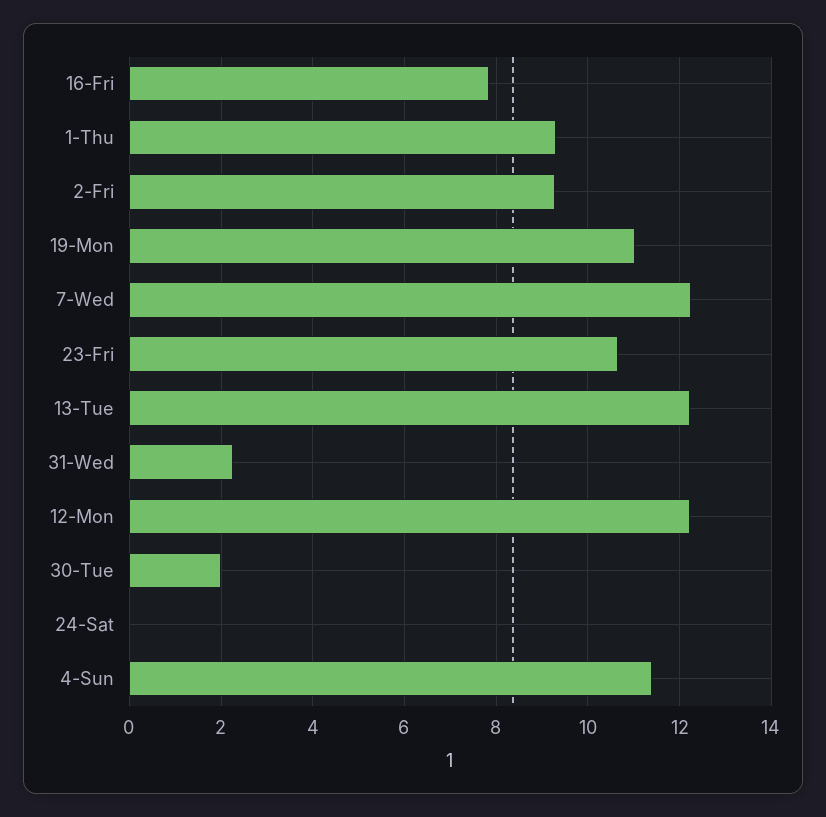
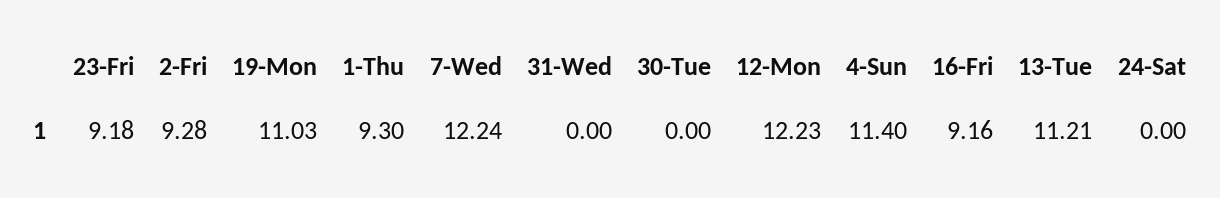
  {
-   "16-Fri": 7.8,
+   "16-Fri": 9.16,
    "1-Thu": 9.3,
    "2-Fri": 9.28,
    "19-Mon": 11.03,
    "7-Wed": 12.24,
-   "23-Fri": 10.6,
+   "23-Fri": 9.18,
-   "13-Tue": 12.2,
+   "13-Tue": 11.21,
-   "31-Wed": 2.2,
+   "31-Wed": 0,
    "12-Mon": 12.23,
-   "30-Tue": 2,
+   "30-Tue": 0,
    "24-Sat": 0,
    "4-Sun": 11.4
  }

